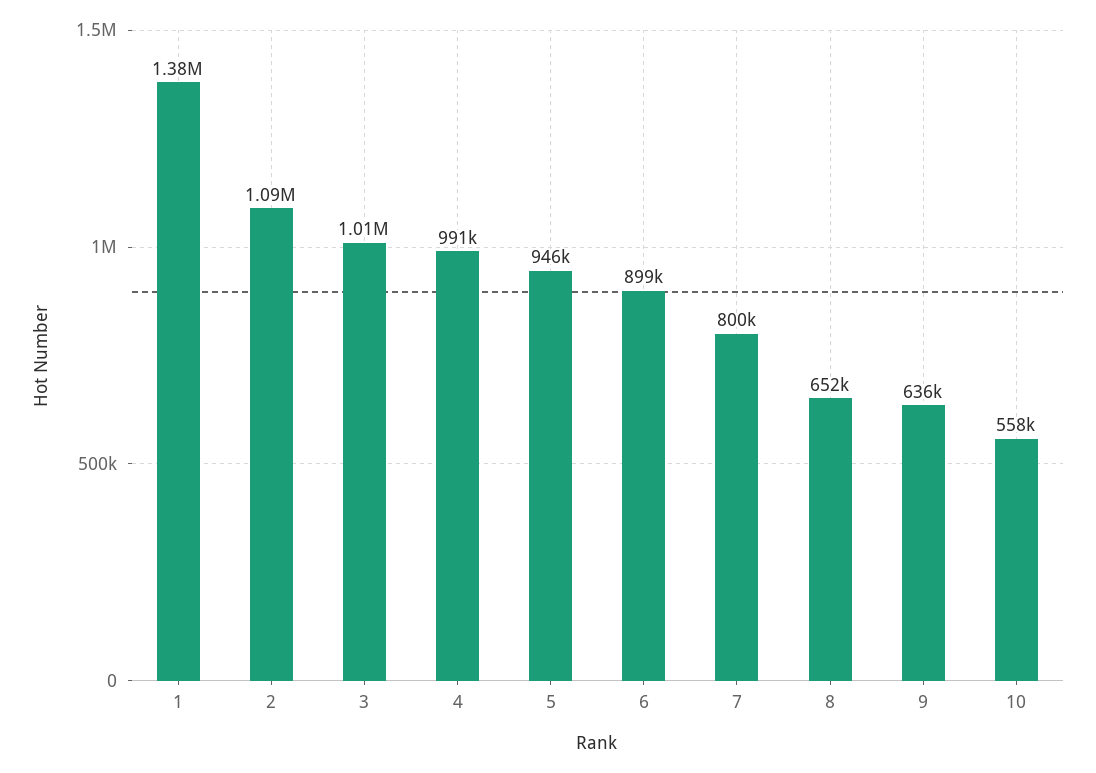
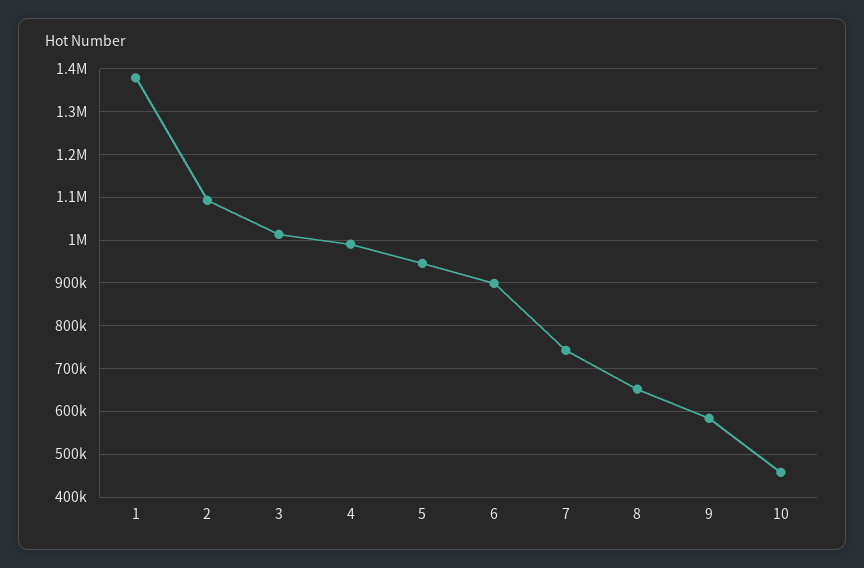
  {
    "1": 1380000,
    "2": 1090000,
    "3": 1010000,
    "4": 991000,
    "5": 946000,
    "6": 899000,
-   "7": 800000,
+   "7": 740000,
    "8": 652000,
-   "9": 636000,
+   "9": 580000,
-   "10": 558000
+   "10": 460000
  }

